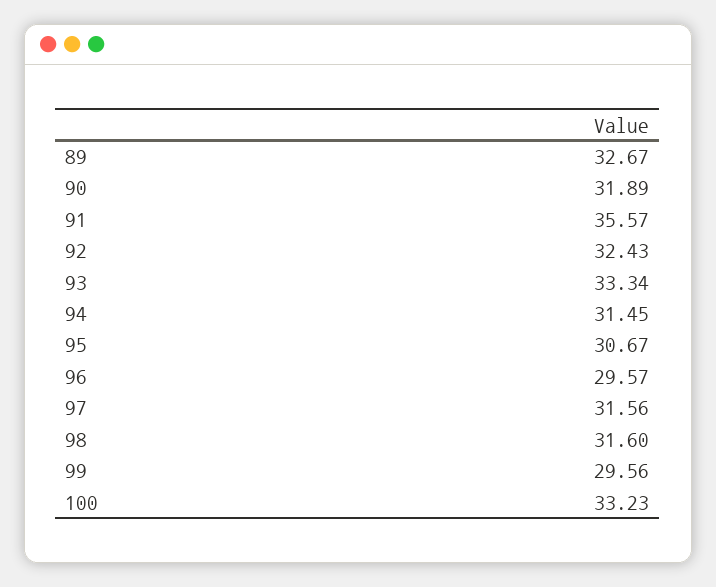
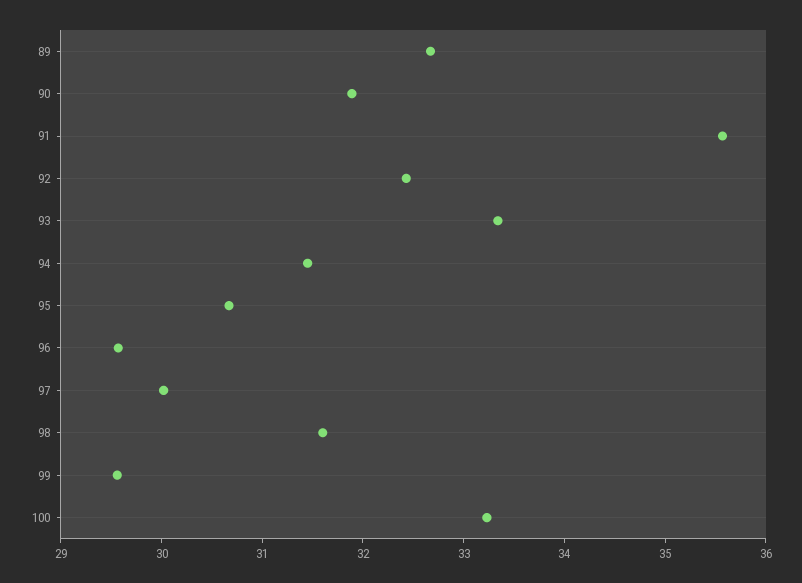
  {
    "89": 32.67,
    "90": 31.89,
    "91": 35.57,
    "92": 32.43,
    "93": 33.34,
    "94": 31.45,
    "95": 30.67,
    "96": 29.57,
-   "97": 31.56,
+   "97": 30,
    "98": 31.6,
    "99": 29.56,
    "100": 33.23
  }

